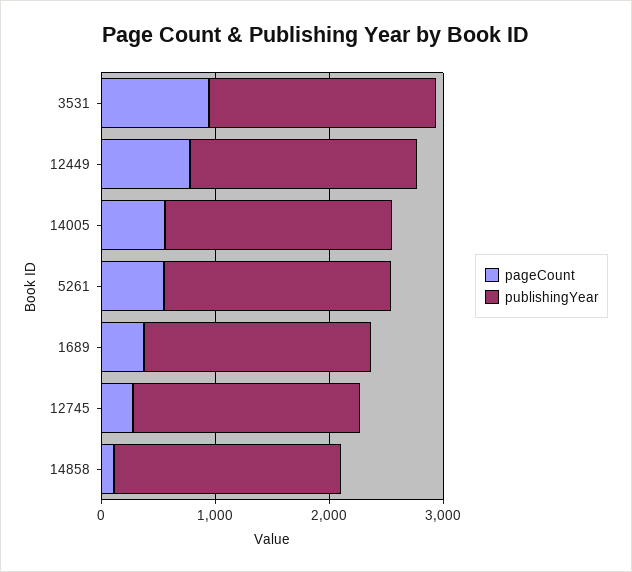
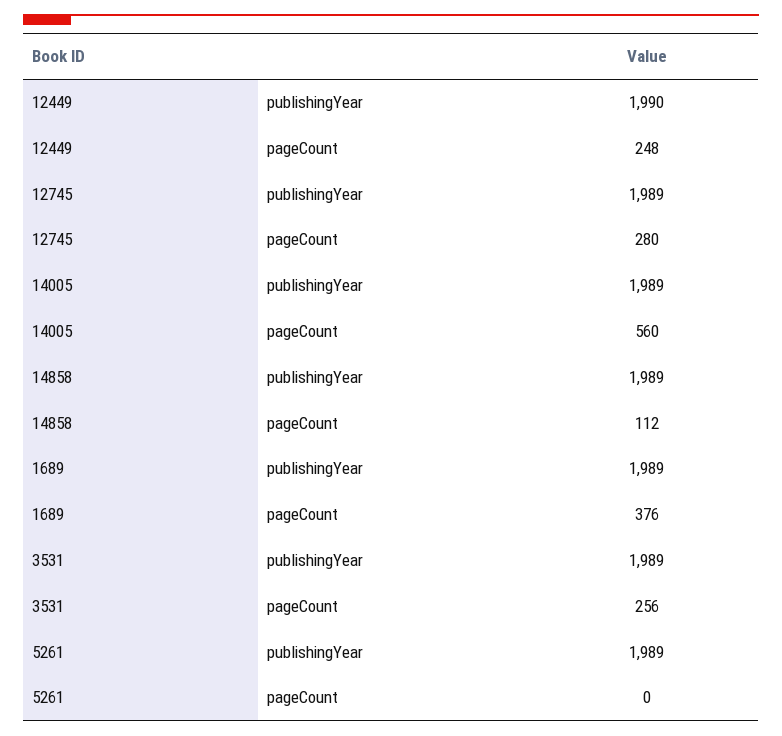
  {
    "pageCount": {
-     "3531": 1000,
+     "3531": 256,
-     "12449": 800,
+     "12449": 248,
      "14005": 560,
-     "5261": 600,
+     "5261": 0,
      "1689": 376,
      "12745": 280,
      "14858": 112
    },
    "publishingYear": {
      "3531": 1989,
      "12449": 1990,
      "14005": 1989,
      "5261": 1989,
      "1689": 1989,
      "12745": 1989,
      "14858": 1989
    }
  }

